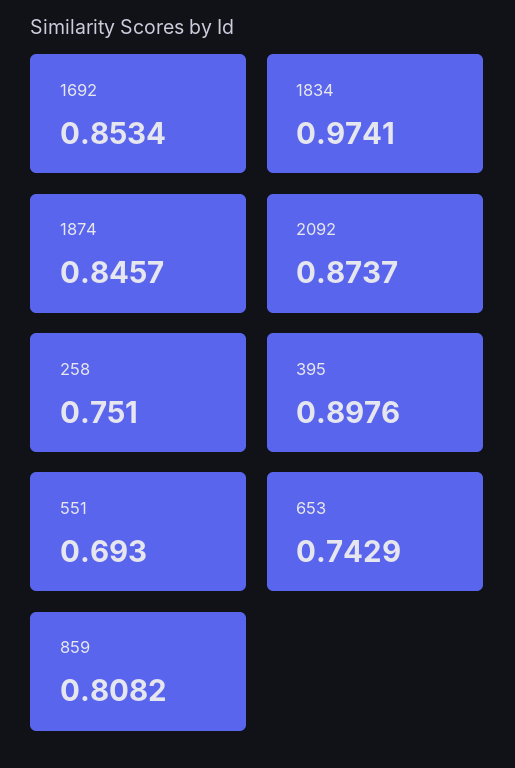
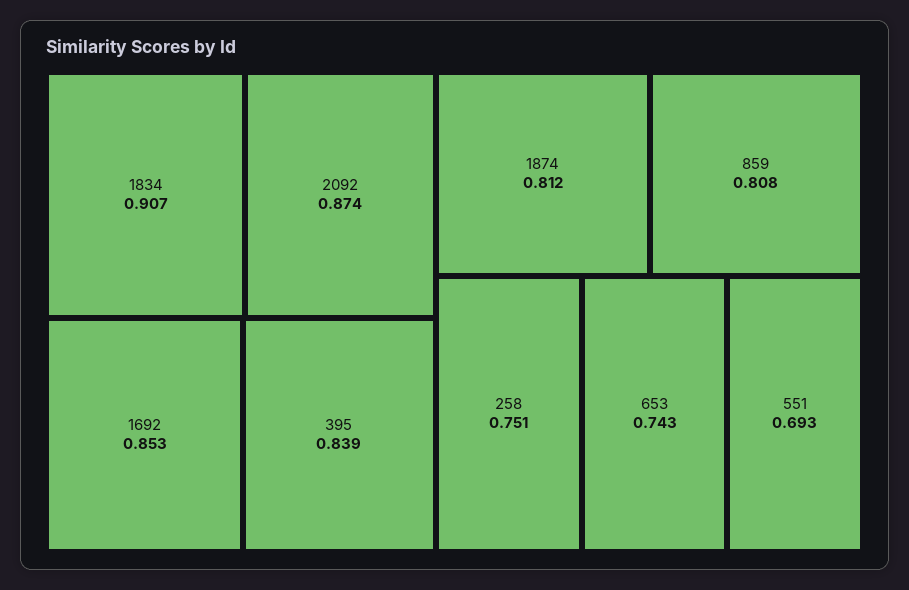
  {
    "1692": 0.8534,
-   "1834": 0.9741,
+   "1834": 0.907,
-   "1874": 0.8457,
+   "1874": 0.812,
    "2092": 0.8737,
    "258": 0.751,
-   "395": 0.8976,
+   "395": 0.839,
    "551": 0.693,
    "653": 0.7429,
    "859": 0.8082
  }

